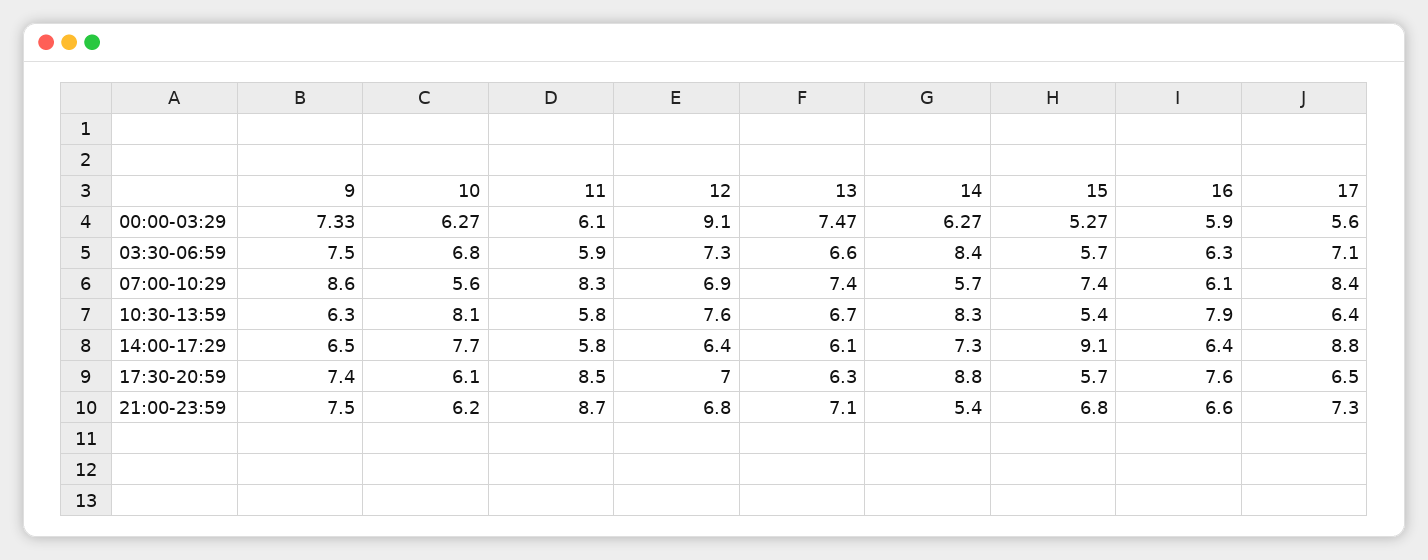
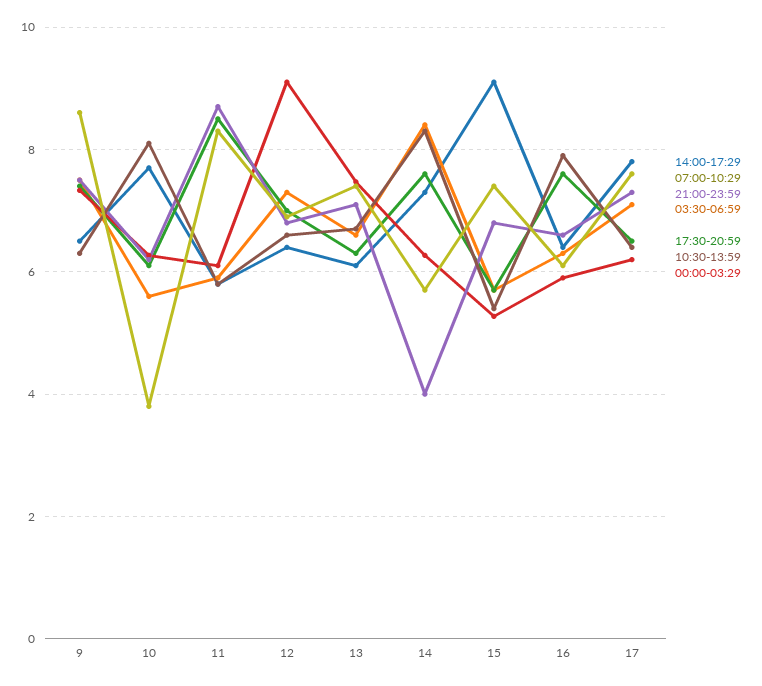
  {
    "00:00-03:29": {
      "9": 7.33,
      "10": 6.27,
      "11": 6.1,
      "12": 9.1,
      "13": 7.47,
      "14": 6.27,
      "15": 5.27,
      "16": 5.9,
-     "17": 5.6
+     "17": 6.2
    },
    "03:30-06:59": {
      "9": 7.5,
-     "10": 6.8,
+     "10": 5.6,
      "11": 5.9,
      "12": 7.3,
      "13": 6.6,
      "14": 8.4,
      "15": 5.7,
      "16": 6.3,
      "17": 7.1
    },
    "07:00-10:29": {
      "9": 8.6,
-     "10": 5.6,
+     "10": 3.8,
      "11": 8.3,
      "12": 6.9,
      "13": 7.4,
      "14": 5.7,
      "15": 7.4,
      "16": 6.1,
-     "17": 8.4
+     "17": 7.6
    },
    "10:30-13:59": {
      "9": 6.3,
      "10": 8.1,
      "11": 5.8,
-     "12": 7.6,
+     "12": 6.6,
      "13": 6.7,
      "14": 8.3,
      "15": 5.4,
      "16": 7.9,
      "17": 6.4
    },
    "14:00-17:29": {
      "9": 6.5,
      "10": 7.7,
      "11": 5.8,
      "12": 6.4,
      "13": 6.1,
      "14": 7.3,
      "15": 9.1,
      "16": 6.4,
-     "17": 8.8
+     "17": 7.8
    },
    "17:30-20:59": {
      "9": 7.4,
      "10": 6.1,
      "11": 8.5,
      "12": 7,
      "13": 6.3,
-     "14": 8.8,
+     "14": 7.6,
      "15": 5.7,
      "16": 7.6,
      "17": 6.5
    },
    "21:00-23:59": {
      "9": 7.5,
      "10": 6.2,
      "11": 8.7,
      "12": 6.8,
      "13": 7.1,
-     "14": 5.4,
+     "14": 4,
      "15": 6.8,
      "16": 6.6,
      "17": 7.3
    }
  }

